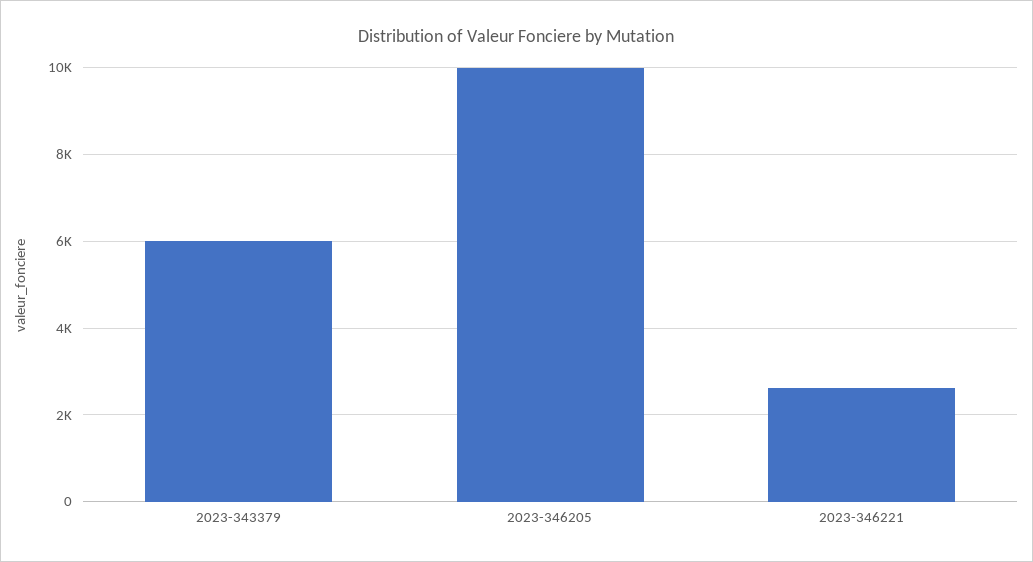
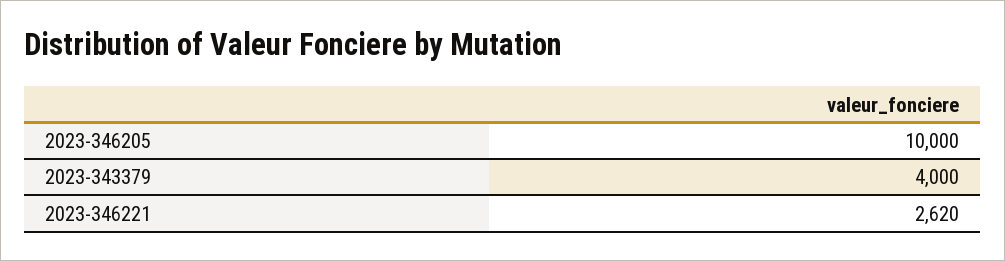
  {
-   "2023-343379": 6000,
+   "2023-343379": 4000,
    "2023-346205": 10000,
    "2023-346221": 2620
  }

